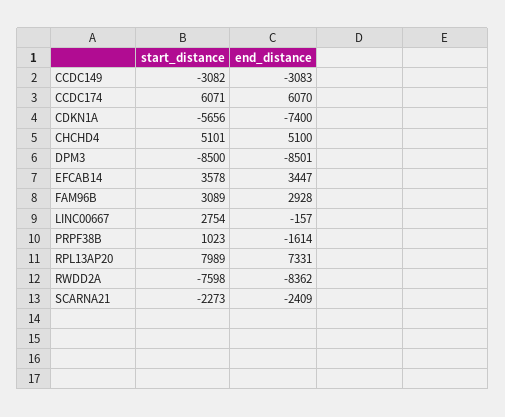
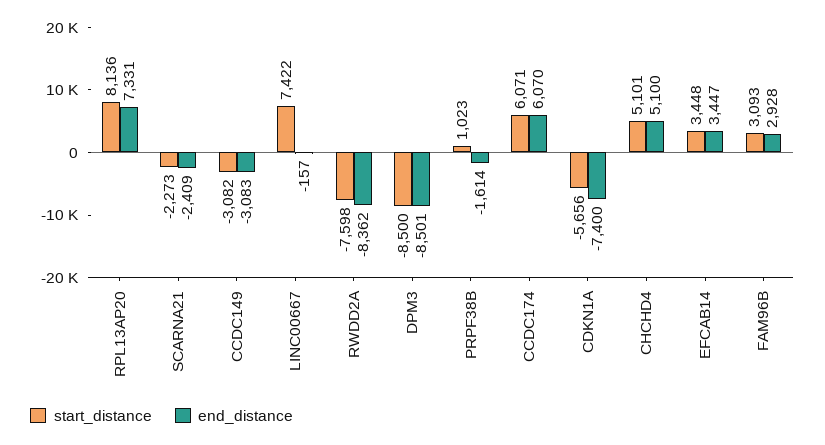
  {
    "start_distance": {
      "CCDC149": -3082,
      "CCDC174": 6071,
      "CDKN1A": -5656,
      "CHCHD4": 5101,
      "DPM3": -8500,
-     "EFCAB14": 3578,
+     "EFCAB14": 3448,
-     "FAM96B": 3089,
+     "FAM96B": 3093,
-     "LINC00667": 2754,
+     "LINC00667": 7422,
      "PRPF38B": 1023,
-     "RPL13AP20": 7989,
+     "RPL13AP20": 8136,
      "RWDD2A": -7598,
      "SCARNA21": -2273
    },
    "end_distance": {
      "CCDC149": -3083,
      "CCDC174": 6070,
      "CDKN1A": -7400,
      "CHCHD4": 5100,
      "DPM3": -8501,
      "EFCAB14": 3447,
      "FAM96B": 2928,
      "LINC00667": -157,
      "PRPF38B": -1614,
      "RPL13AP20": 7331,
      "RWDD2A": -8362,
      "SCARNA21": -2409
    }
  }

